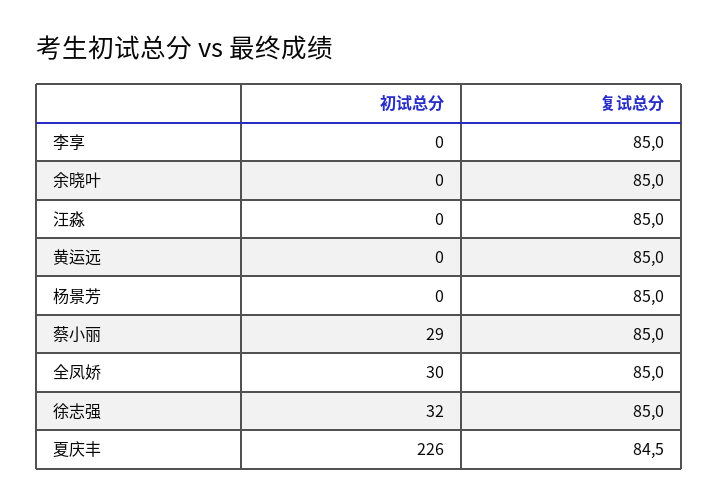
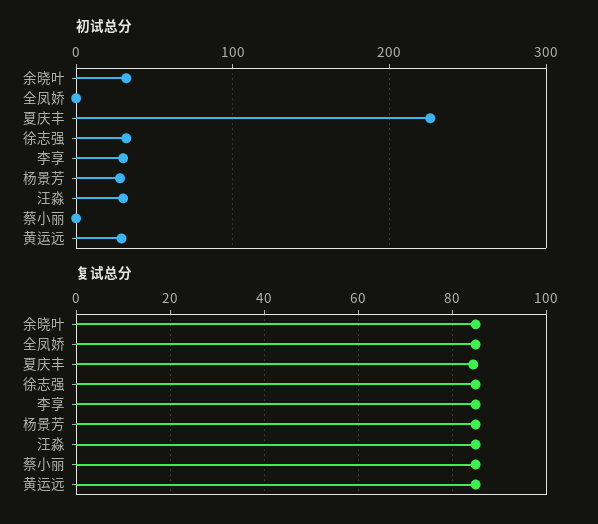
  {
    "初试总分": {
-     "李享": 0,
+     "李享": 30,
-     "余晓叶": 0,
+     "余晓叶": 30,
-     "汪淼": 0,
+     "汪淼": 30,
-     "黄运远": 0,
+     "黄运远": 30,
-     "杨景芳": 0,
+     "杨景芳": 30,
-     "蔡小丽": 29,
+     "蔡小丽": 0,
-     "全凤娇": 30,
+     "全凤娇": 0,
      "徐志强": 32,
      "夏庆丰": 226
    },
    "复试总分": {
      "李享": 85,
      "余晓叶": 85,
      "汪淼": 85,
      "黄运远": 85,
      "杨景芳": 85,
      "蔡小丽": 85,
      "全凤娇": 85,
      "徐志强": 85,
      "夏庆丰": 84.5
    }
  }

